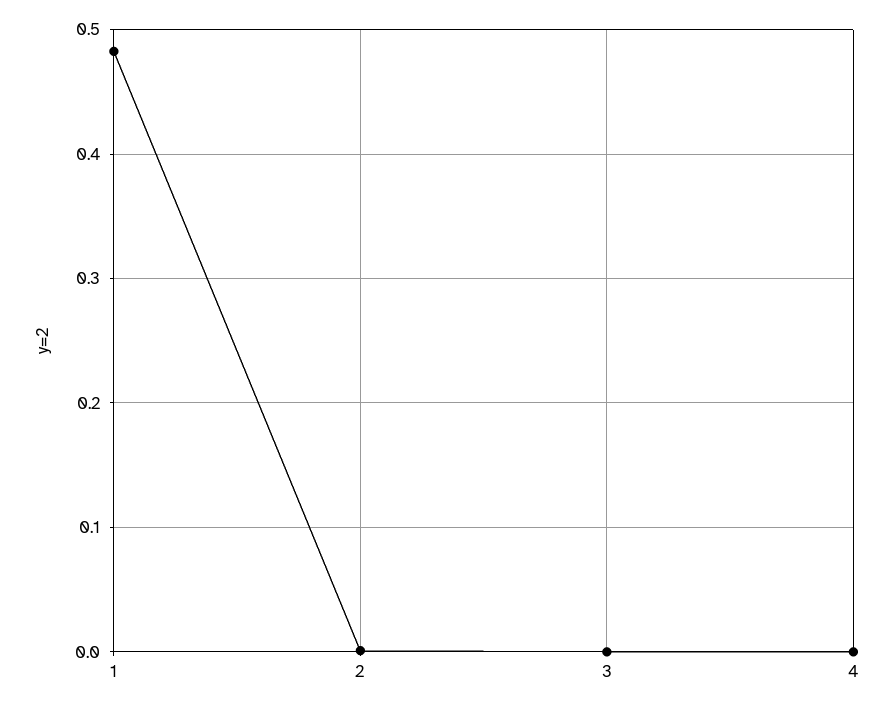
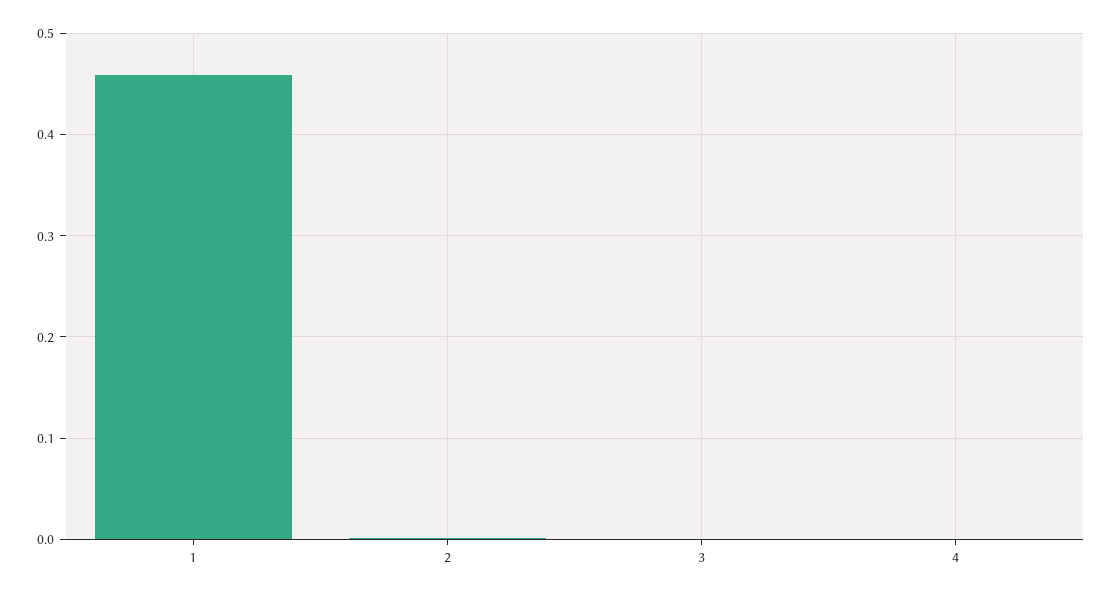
  {
-   "1": 0.48,
+   "1": 0.46,
    "2": 0,
    "3": 0,
    "4": 0
  }

